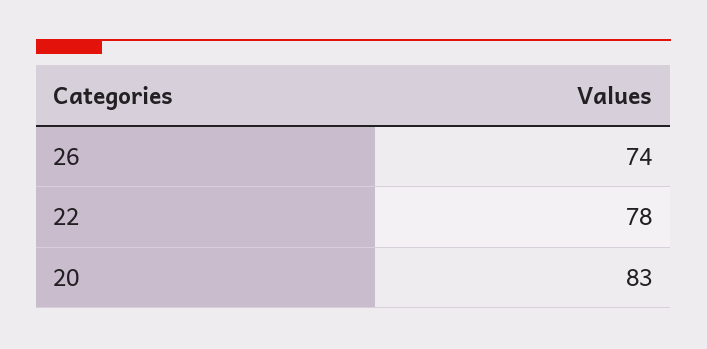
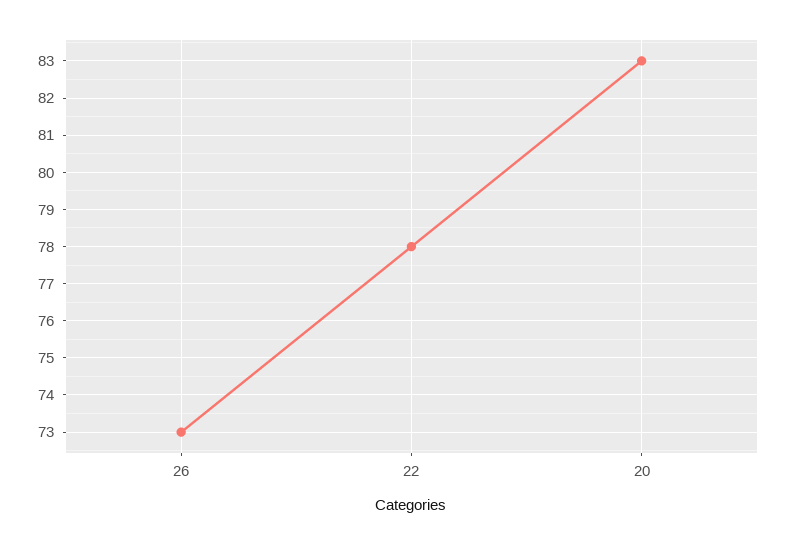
  {
-   "26": 74,
+   "26": 73,
    "22": 78,
    "20": 83
  }

